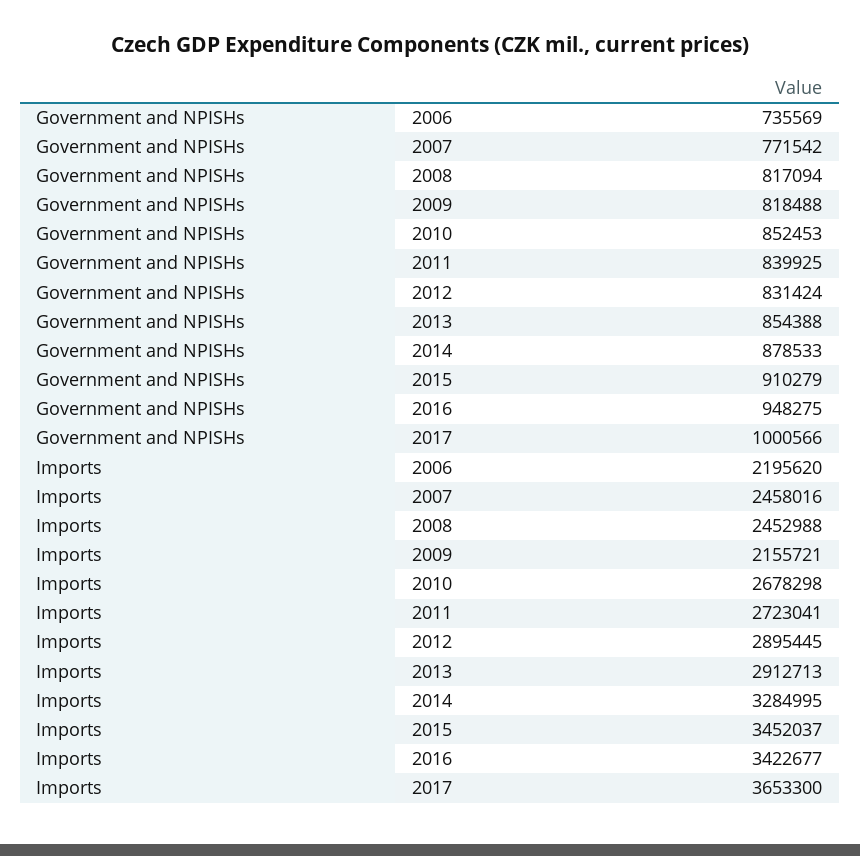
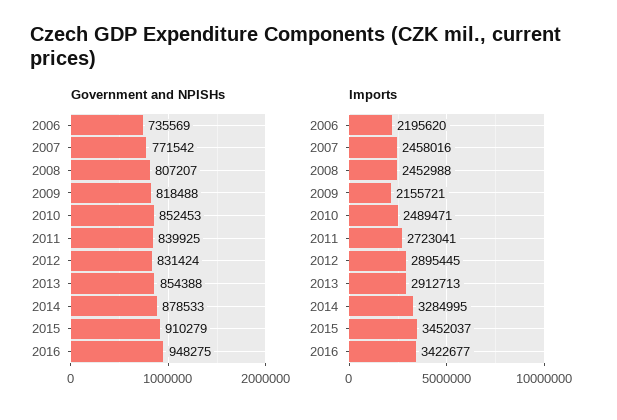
  {
    "Government and NPISHs": {
      "2006": 735569,
      "2007": 771542,
-     "2008": 817094,
+     "2008": 807207,
      "2009": 818488,
      "2010": 852453,
      "2011": 839925,
      "2012": 831424,
      "2013": 854388,
      "2014": 878533,
      "2015": 910279,
-     "2016": 948275,
+     "2016": 948275
-     "2017": 1000566
    },
    "Imports": {
      "2006": 2195620,
      "2007": 2458016,
      "2008": 2452988,
      "2009": 2155721,
-     "2010": 2678298,
+     "2010": 2489471,
      "2011": 2723041,
      "2012": 2895445,
      "2013": 2912713,
      "2014": 3284995,
      "2015": 3452037,
-     "2016": 3422677,
+     "2016": 3422677
-     "2017": 3653300
    }
  }

